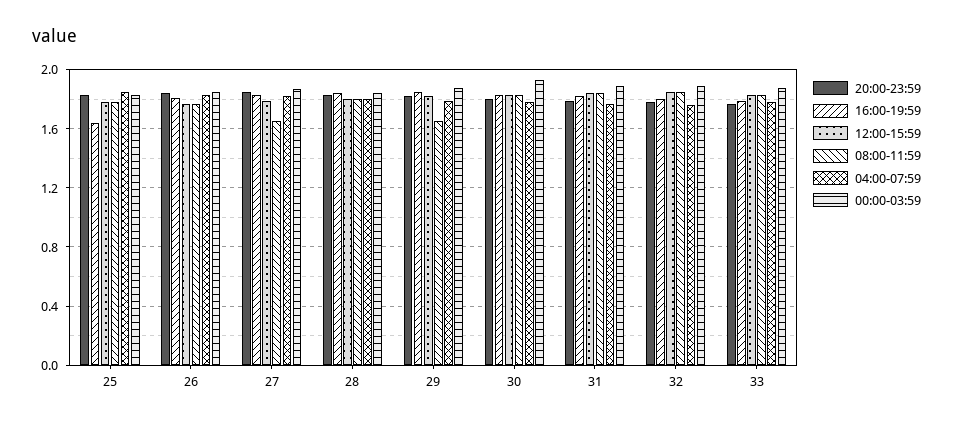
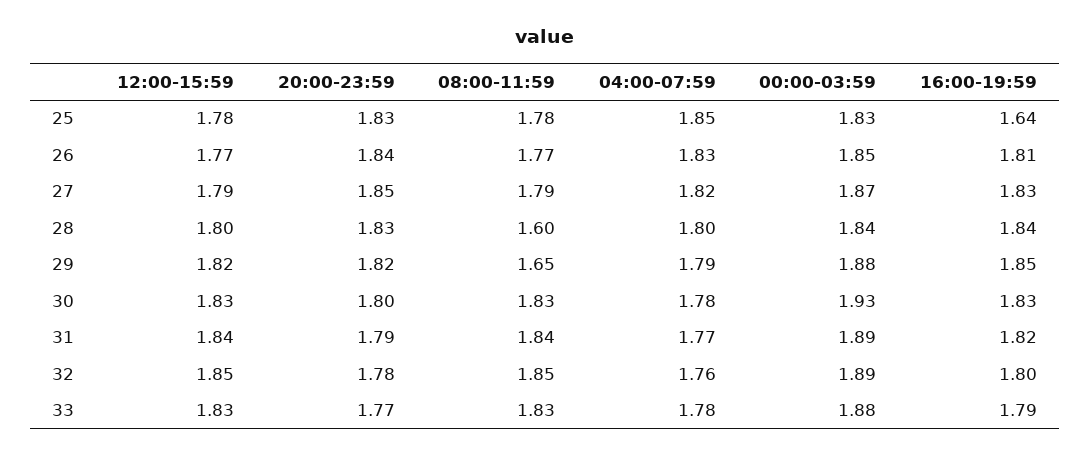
  {
    "20:00-23:59": {
      "25": 1.83,
      "26": 1.84,
      "27": 1.85,
      "28": 1.83,
      "29": 1.82,
      "30": 1.8,
      "31": 1.79,
      "32": 1.78,
      "33": 1.77
    },
    "16:00-19:59": {
      "25": 1.64,
      "26": 1.81,
      "27": 1.83,
      "28": 1.84,
      "29": 1.85,
      "30": 1.83,
      "31": 1.82,
      "32": 1.8,
      "33": 1.79
    },
    "12:00-15:59": {
      "25": 1.78,
      "26": 1.77,
      "27": 1.79,
      "28": 1.8,
      "29": 1.82,
      "30": 1.83,
      "31": 1.84,
      "32": 1.85,
      "33": 1.83
    },
    "08:00-11:59": {
      "25": 1.78,
      "26": 1.77,
-     "27": 1.65,
+     "27": 1.79,
-     "28": 1.8,
+     "28": 1.6,
      "29": 1.65,
      "30": 1.83,
      "31": 1.84,
      "32": 1.85,
      "33": 1.83
    },
    "04:00-07:59": {
      "25": 1.85,
      "26": 1.83,
      "27": 1.82,
      "28": 1.8,
      "29": 1.79,
      "30": 1.78,
      "31": 1.77,
      "32": 1.76,
      "33": 1.78
    },
    "00:00-03:59": {
      "25": 1.83,
      "26": 1.85,
      "27": 1.87,
      "28": 1.84,
      "29": 1.88,
      "30": 1.93,
      "31": 1.89,
      "32": 1.89,
      "33": 1.88
    }
  }

